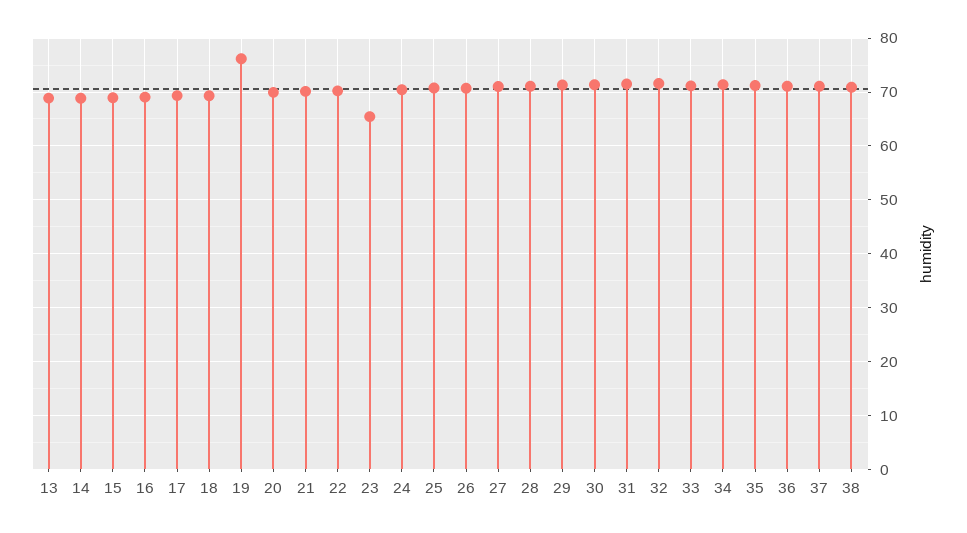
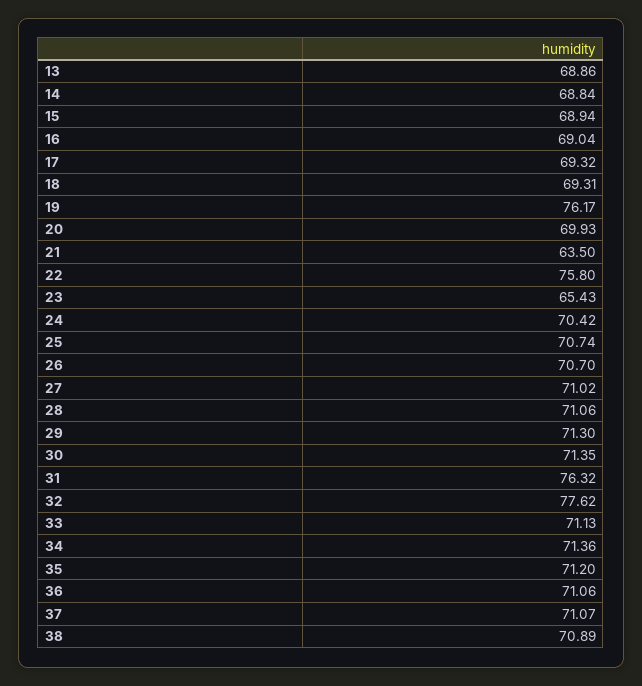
  {
    "13": 68.86,
    "14": 68.84,
    "15": 68.94,
    "16": 69.04,
    "17": 69.32,
    "18": 69.31,
    "19": 76.17,
    "20": 69.93,
-   "21": 70,
+   "21": 63.5,
-   "22": 70,
+   "22": 75.8,
    "23": 65.43,
    "24": 70.42,
    "25": 70.74,
    "26": 70.7,
    "27": 71.02,
    "28": 71.06,
    "29": 71.3,
    "30": 71.35,
-   "31": 72,
+   "31": 76.32,
-   "32": 72,
+   "32": 77.62,
    "33": 71.13,
    "34": 71.36,
    "35": 71.2,
    "36": 71.06,
    "37": 71.07,
    "38": 70.89
  }

